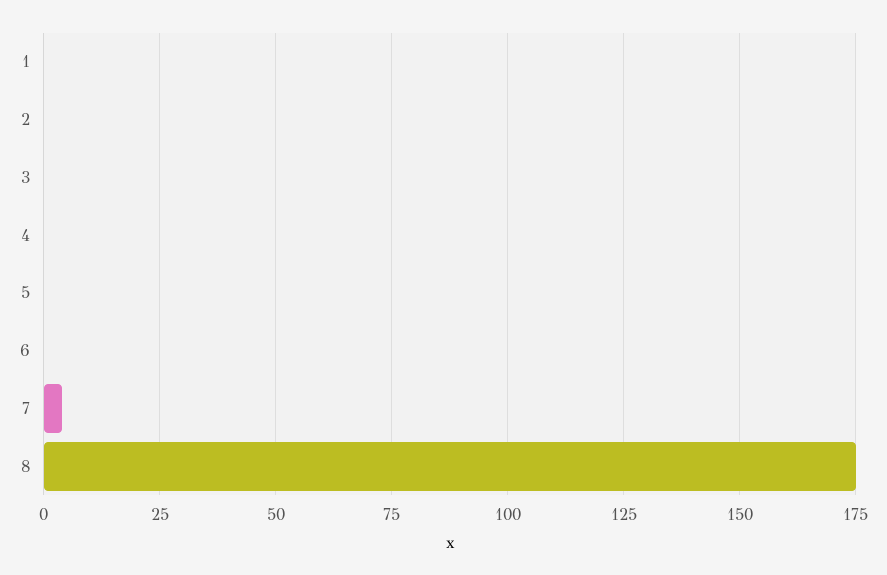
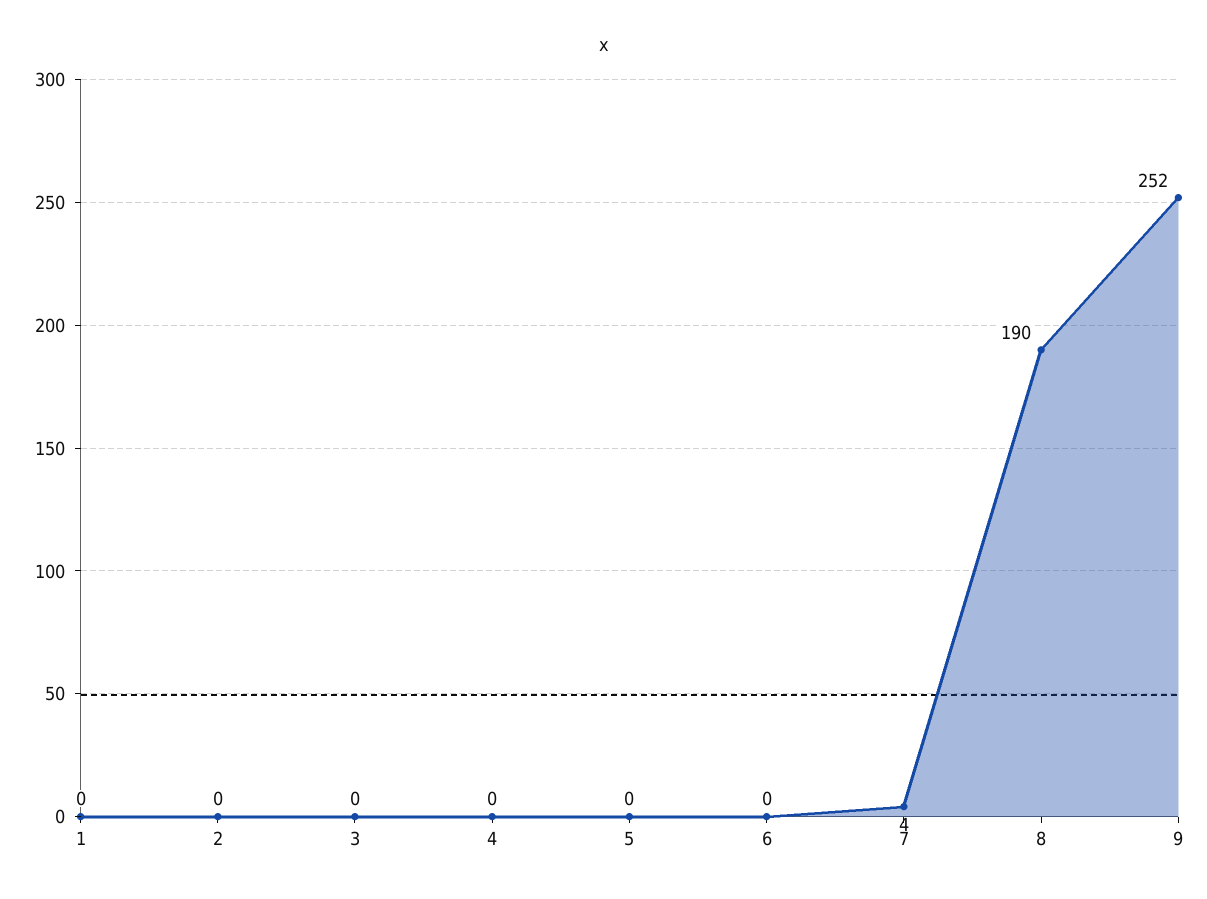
  {
    "1": 0,
    "2": 0,
    "3": 0,
    "4": 0,
    "5": 0,
    "6": 0,
    "7": 4,
-   "8": 175
+   "8": 190,
+   "9": 252
  }

